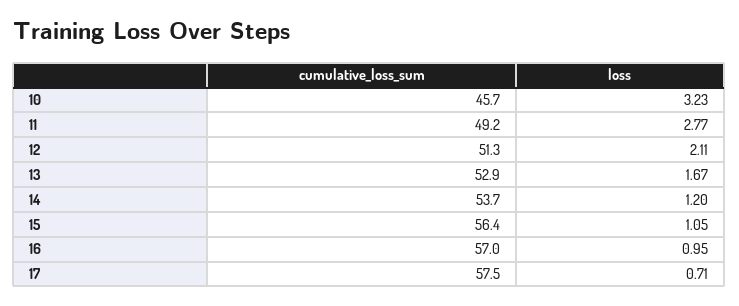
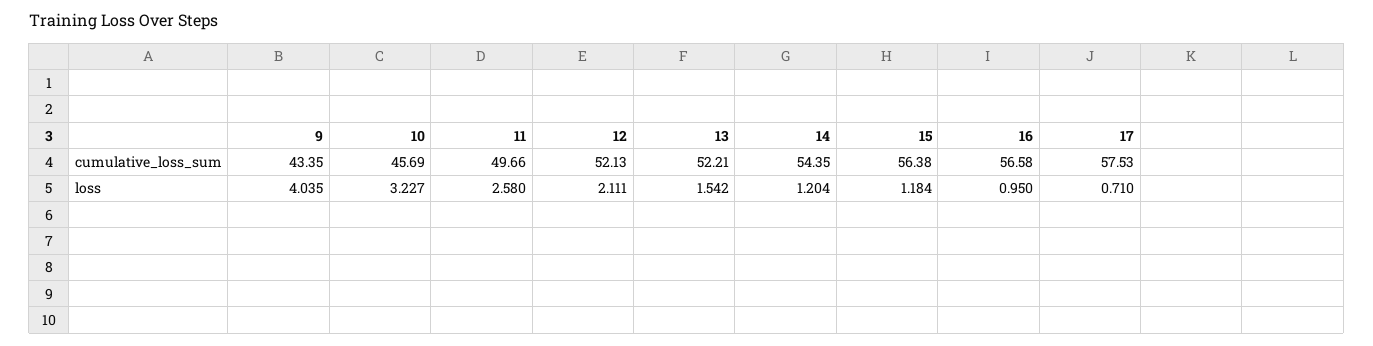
  {
    "cumulative_loss_sum": {
      "10": 45.69,
-     "11": 49.2,
+     "11": 49.66,
-     "12": 51.3,
+     "12": 52.13,
-     "13": 52.9,
+     "13": 52.21,
-     "14": 53.7,
+     "14": 54.35,
      "15": 56.38,
-     "16": 57,
+     "16": 56.58,
-     "17": 57.53
+     "17": 57.53,
+     "9": 43.35
    },
    "loss": {
      "10": 3.227,
-     "11": 2.77,
+     "11": 2.58,
      "12": 2.111,
-     "13": 1.67,
+     "13": 1.542,
      "14": 1.204,
-     "15": 1.05,
+     "15": 1.184,
      "16": 0.95,
-     "17": 0.71
+     "17": 0.71,
+     "9": 4.035
    }
  }

